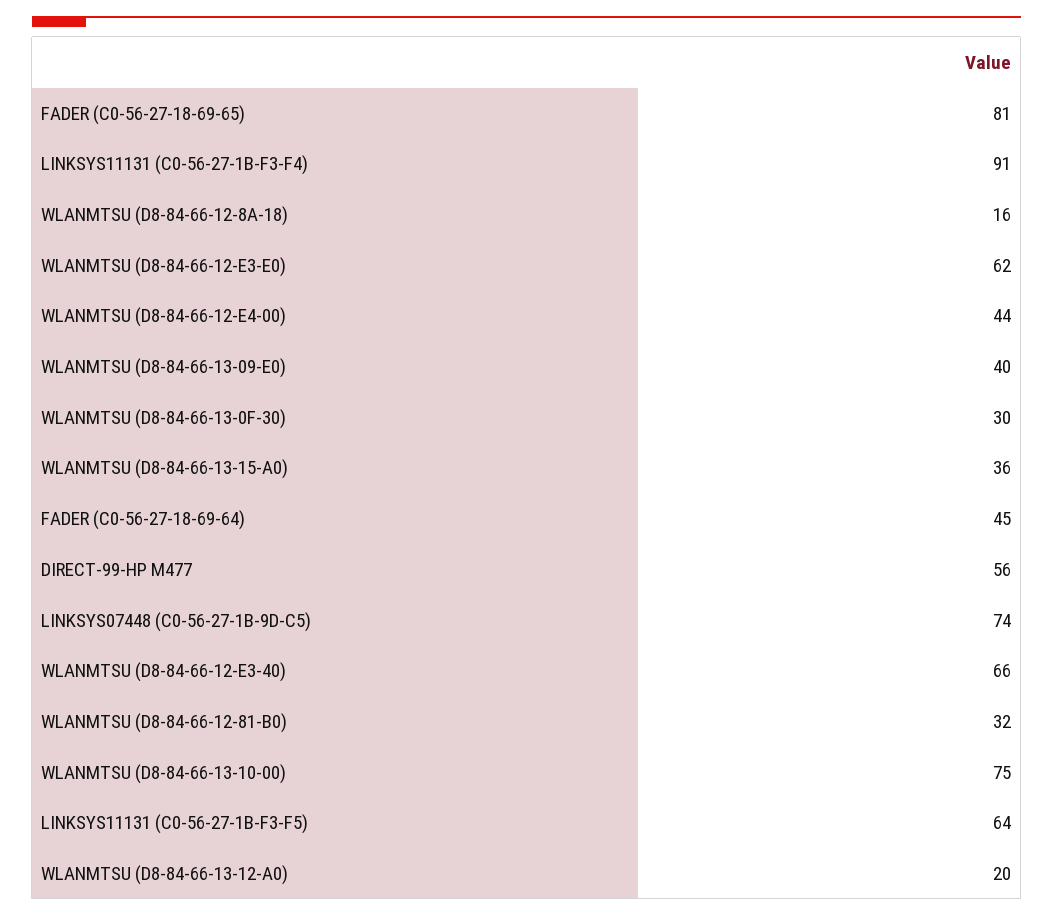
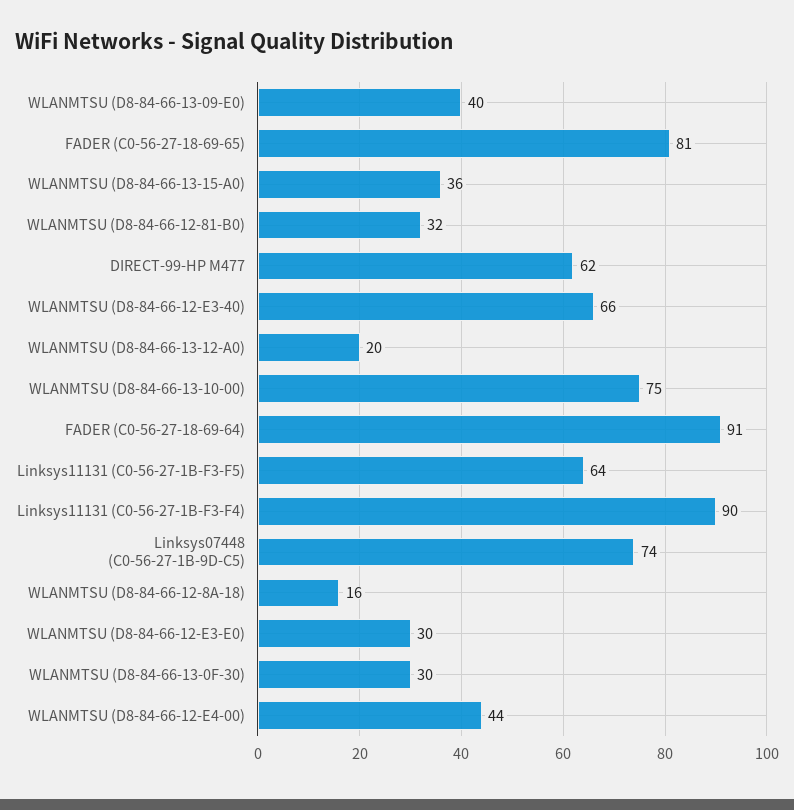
  {
    "FADER (C0-56-27-18-69-65)": 81,
-   "LINKSYS11131 (C0-56-27-1B-F3-F4)": 91,
+   "LINKSYS11131 (C0-56-27-1B-F3-F4)": 90,
    "WLANMTSU (D8-84-66-12-8A-18)": 16,
-   "WLANMTSU (D8-84-66-12-E3-E0)": 62,
+   "WLANMTSU (D8-84-66-12-E3-E0)": 30,
    "WLANMTSU (D8-84-66-12-E4-00)": 44,
    "WLANMTSU (D8-84-66-13-09-E0)": 40,
    "WLANMTSU (D8-84-66-13-0F-30)": 30,
    "WLANMTSU (D8-84-66-13-15-A0)": 36,
-   "FADER (C0-56-27-18-69-64)": 45,
+   "FADER (C0-56-27-18-69-64)": 91,
-   "DIRECT-99-HP M477": 56,
+   "DIRECT-99-HP M477": 62,
    "LINKSYS07448 (C0-56-27-1B-9D-C5)": 74,
    "WLANMTSU (D8-84-66-12-E3-40)": 66,
    "WLANMTSU (D8-84-66-12-81-B0)": 32,
    "WLANMTSU (D8-84-66-13-10-00)": 75,
    "LINKSYS11131 (C0-56-27-1B-F3-F5)": 64,
    "WLANMTSU (D8-84-66-13-12-A0)": 20
  }

